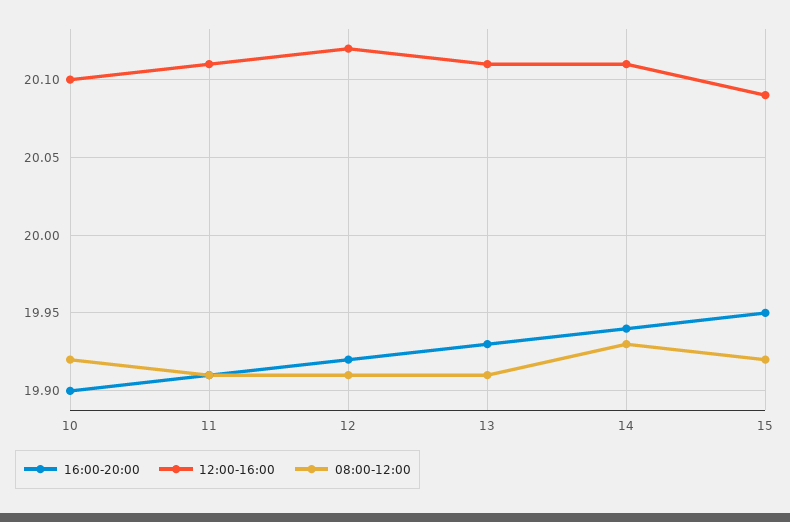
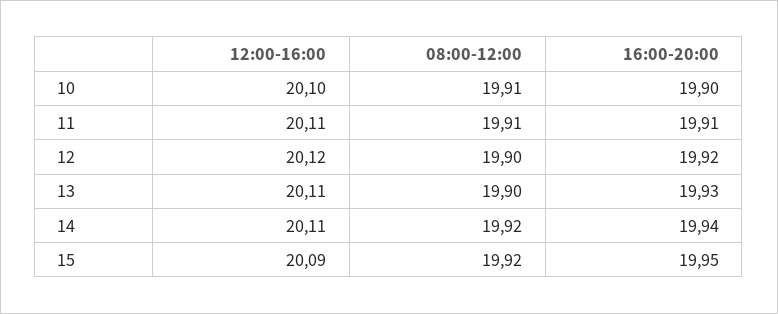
  {
    "16:00-20:00": {
      "10": 19.9,
      "11": 19.91,
      "12": 19.92,
      "13": 19.93,
      "14": 19.94,
      "15": 19.95
    },
    "12:00-16:00": {
      "10": 20.1,
      "11": 20.11,
      "12": 20.12,
      "13": 20.11,
      "14": 20.11,
      "15": 20.09
    },
    "08:00-12:00": {
-     "10": 19.92,
+     "10": 19.91,
      "11": 19.91,
-     "12": 19.91,
+     "12": 19.9,
-     "13": 19.91,
+     "13": 19.9,
-     "14": 19.93,
+     "14": 19.92,
      "15": 19.92
    }
  }

